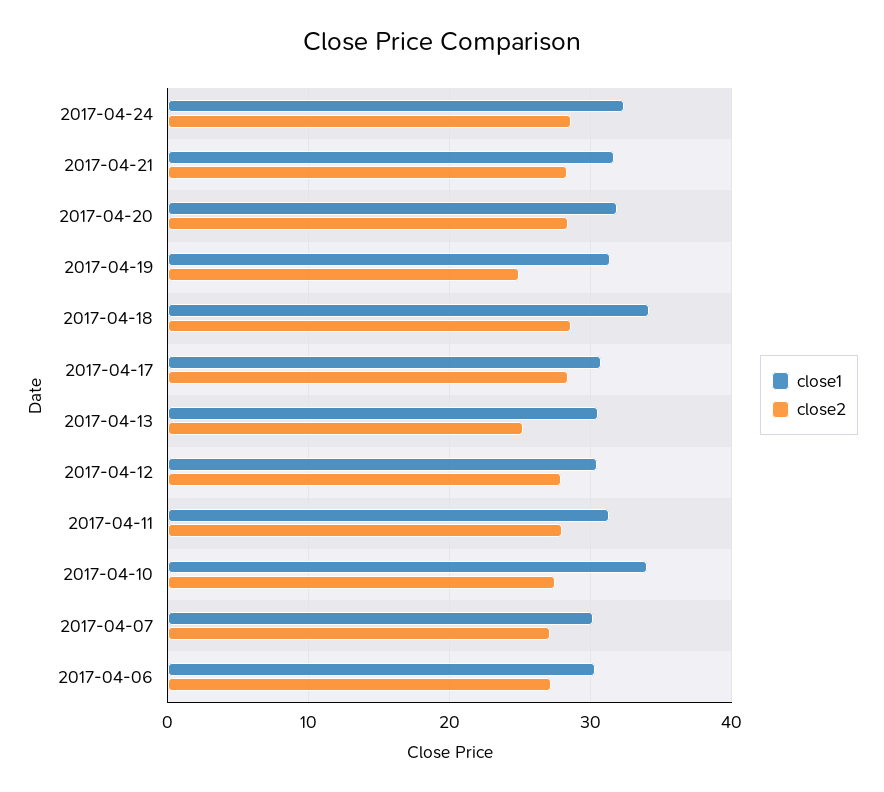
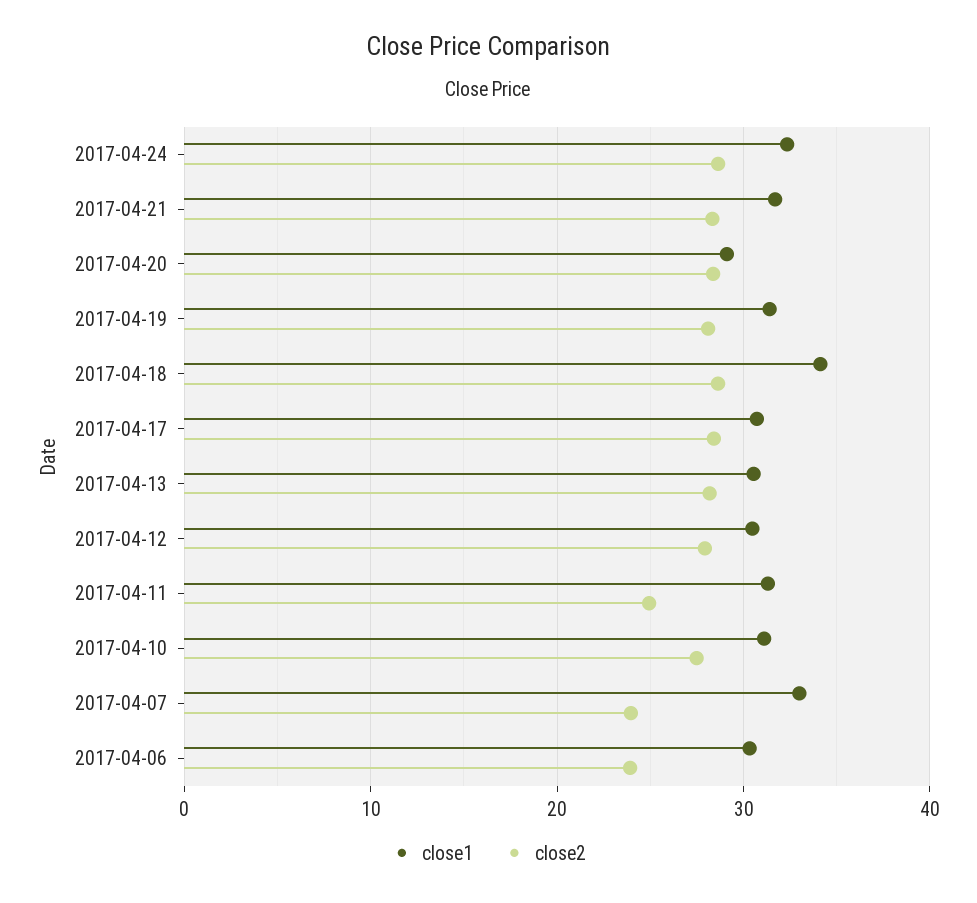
  {
    "close1": {
      "2017-04-24": 32,
      "2017-04-21": 32,
-     "2017-04-20": 32,
+     "2017-04-20": 29,
      "2017-04-19": 31,
      "2017-04-18": 34,
      "2017-04-17": 31,
      "2017-04-13": 31,
      "2017-04-12": 30,
      "2017-04-11": 31,
-     "2017-04-10": 34,
+     "2017-04-10": 31,
-     "2017-04-07": 30,
+     "2017-04-07": 33,
      "2017-04-06": 30
    },
    "close2": {
      "2017-04-24": 29,
      "2017-04-21": 28,
      "2017-04-20": 28,
-     "2017-04-19": 25,
+     "2017-04-19": 28,
      "2017-04-18": 29,
      "2017-04-17": 28,
-     "2017-04-13": 25,
+     "2017-04-13": 28,
      "2017-04-12": 28,
-     "2017-04-11": 28,
+     "2017-04-11": 25,
      "2017-04-10": 27,
-     "2017-04-07": 27,
+     "2017-04-07": 24,
-     "2017-04-06": 27
+     "2017-04-06": 24
    }
  }

